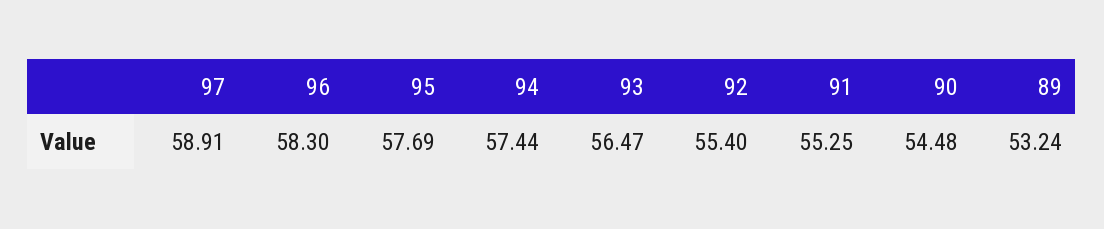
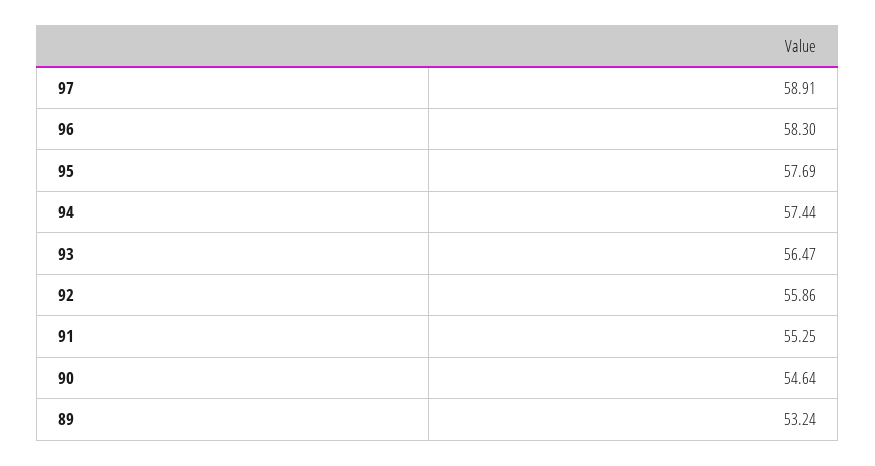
  {
    "97": 58.91,
    "96": 58.3,
    "95": 57.69,
    "94": 57.44,
    "93": 56.47,
-   "92": 55.4,
+   "92": 55.86,
    "91": 55.25,
-   "90": 54.48,
+   "90": 54.64,
    "89": 53.24
  }

